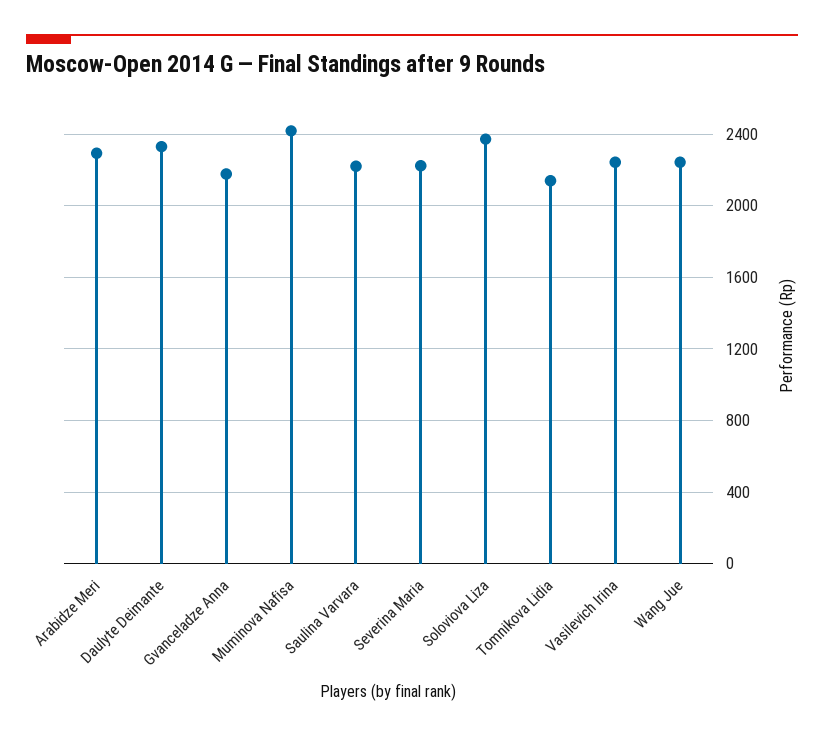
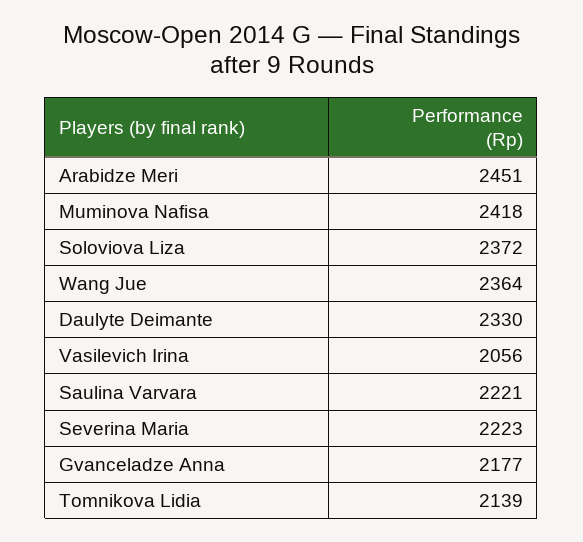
  {
-   "Arabidze Meri": 2300,
+   "Arabidze Meri": 2451,
    "Daulyte Deimante": 2330,
    "Gvanceladze Anna": 2177,
    "Muminova Nafisa": 2418,
    "Saulina Varvara": 2221,
    "Severina Maria": 2223,
    "Soloviova Liza": 2372,
    "Tomnikova Lidia": 2139,
-   "Vasilevich Irina": 2250,
+   "Vasilevich Irina": 2056,
-   "Wang Jue": 2250
+   "Wang Jue": 2364
  }

